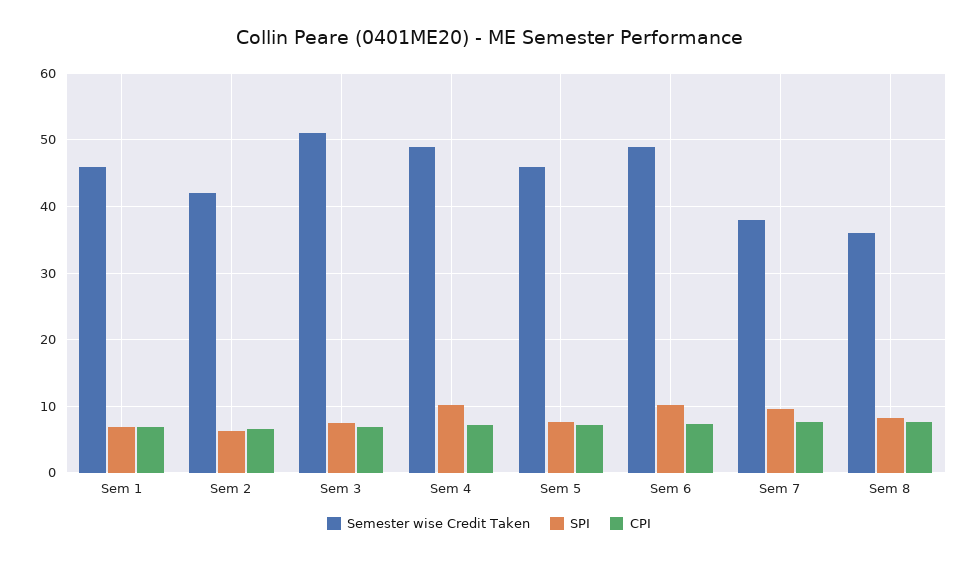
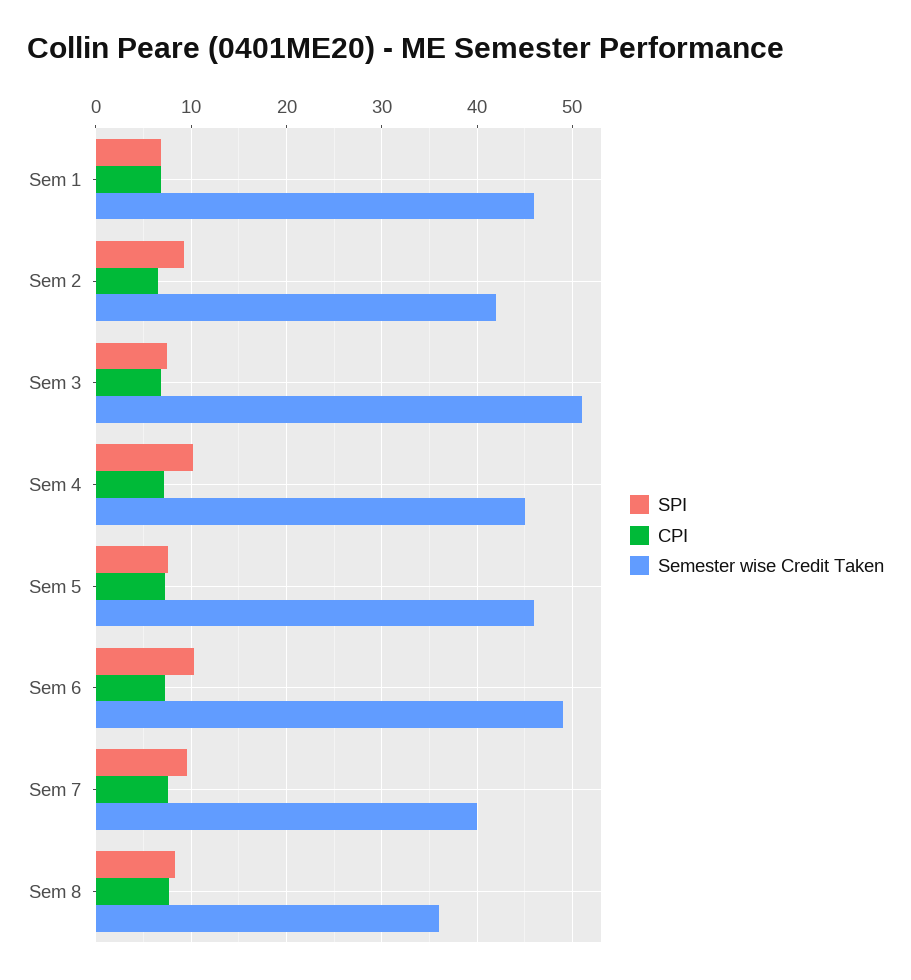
  {
    "Semester wise Credit Taken": {
      "Sem 1": 46,
      "Sem 2": 42,
      "Sem 3": 51,
-     "Sem 4": 49,
+     "Sem 4": 45,
      "Sem 5": 46,
      "Sem 6": 49,
-     "Sem 7": 38,
+     "Sem 7": 40,
      "Sem 8": 36
    },
    "SPI": {
      "Sem 1": 7,
-     "Sem 2": 6,
+     "Sem 2": 9,
      "Sem 3": 7,
      "Sem 4": 10,
      "Sem 5": 8,
      "Sem 6": 10,
      "Sem 7": 10,
      "Sem 8": 8
    },
    "CPI": {
      "Sem 1": 7,
      "Sem 2": 7,
      "Sem 3": 7,
      "Sem 4": 7,
      "Sem 5": 7,
      "Sem 6": 7,
      "Sem 7": 8,
      "Sem 8": 8
    }
  }

